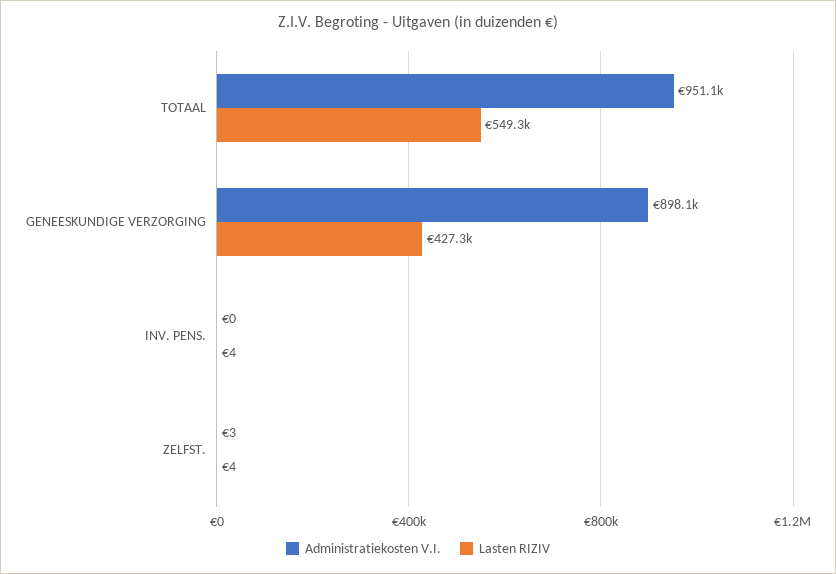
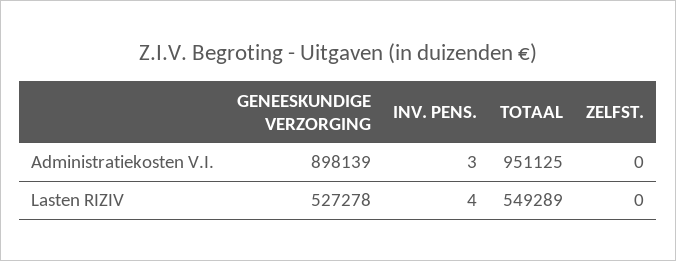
  {
    "Administratiekosten V.I.": {
      "TOTAAL": 951125,
      "GENEESKUNDIGE VERZORGING": 898139,
-     "INV. PENS.": 0,
+     "INV. PENS.": 3,
-     "ZELFST.": 3
+     "ZELFST.": 0
    },
    "Lasten RIZIV": {
      "TOTAAL": 549289,
-     "GENEESKUNDIGE VERZORGING": 427300,
+     "GENEESKUNDIGE VERZORGING": 527278,
      "INV. PENS.": 4,
-     "ZELFST.": 4
+     "ZELFST.": 0
    }
  }

